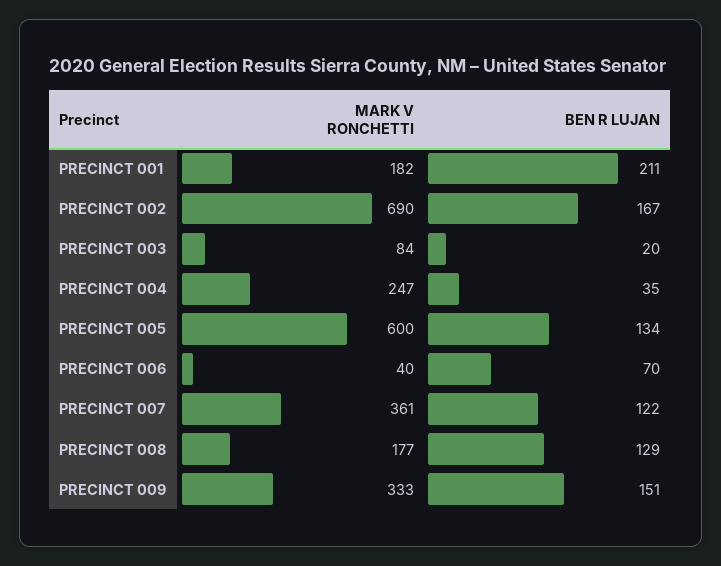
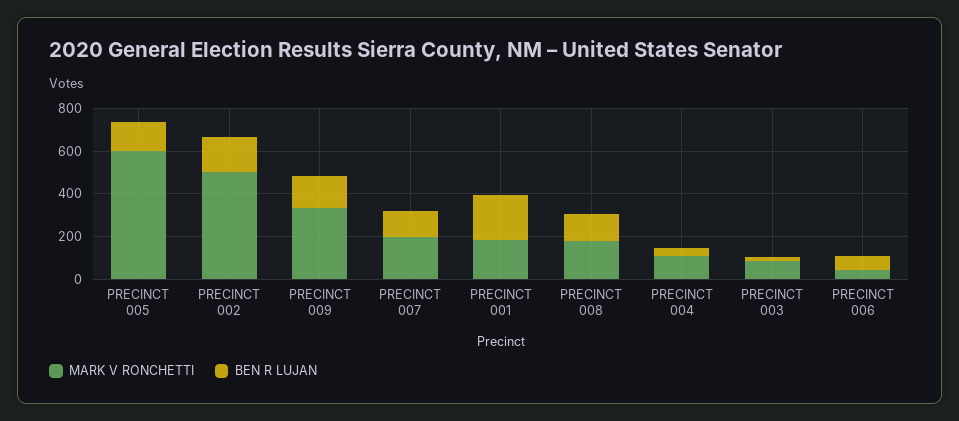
  {
    "MARK V RONCHETTI": {
      "PRECINCT 001": 182,
-     "PRECINCT 002": 690,
+     "PRECINCT 002": 500,
      "PRECINCT 003": 84,
-     "PRECINCT 004": 247,
+     "PRECINCT 004": 100,
      "PRECINCT 005": 600,
      "PRECINCT 006": 40,
-     "PRECINCT 007": 361,
+     "PRECINCT 007": 200,
      "PRECINCT 008": 177,
      "PRECINCT 009": 333
    },
    "BEN R LUJAN": {
      "PRECINCT 001": 211,
      "PRECINCT 002": 167,
      "PRECINCT 003": 20,
      "PRECINCT 004": 35,
      "PRECINCT 005": 134,
      "PRECINCT 006": 70,
      "PRECINCT 007": 122,
      "PRECINCT 008": 129,
      "PRECINCT 009": 151
    }
  }

